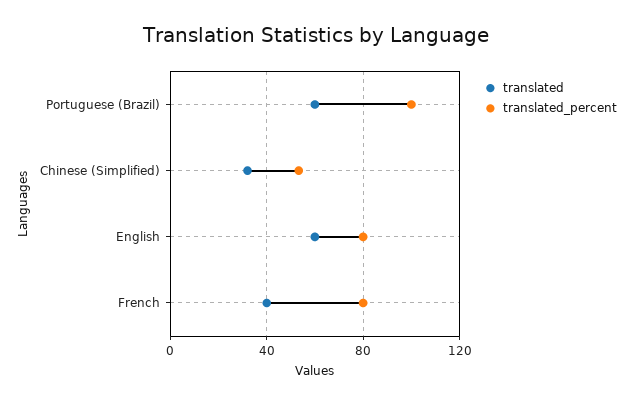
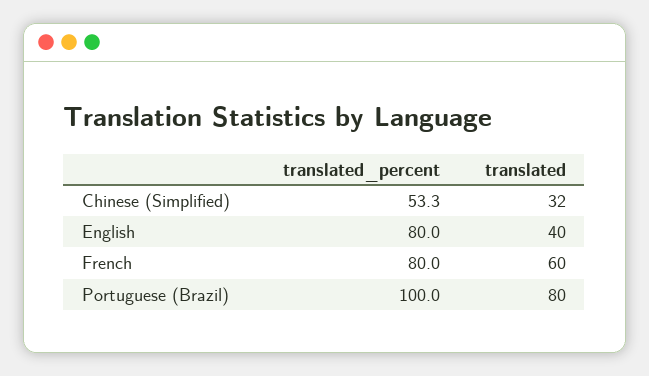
  {
    "translated": {
-     "Portuguese (Brazil)": 60,
+     "Portuguese (Brazil)": 80,
      "Chinese (Simplified)": 32,
-     "English": 60,
+     "English": 40,
-     "French": 40
+     "French": 60
    },
    "translated_percent": {
      "Portuguese (Brazil)": 100,
      "Chinese (Simplified)": 53.3,
      "English": 80,
      "French": 80
    }
  }

